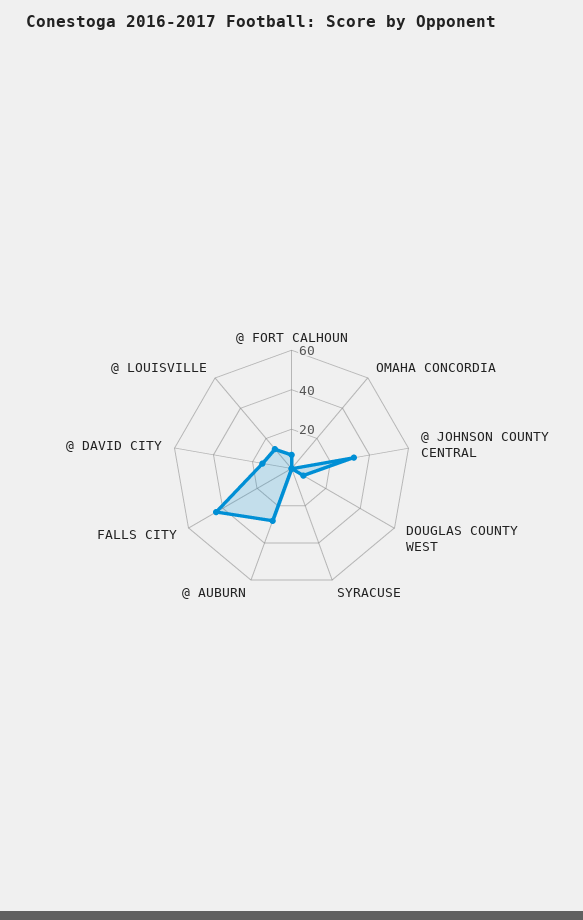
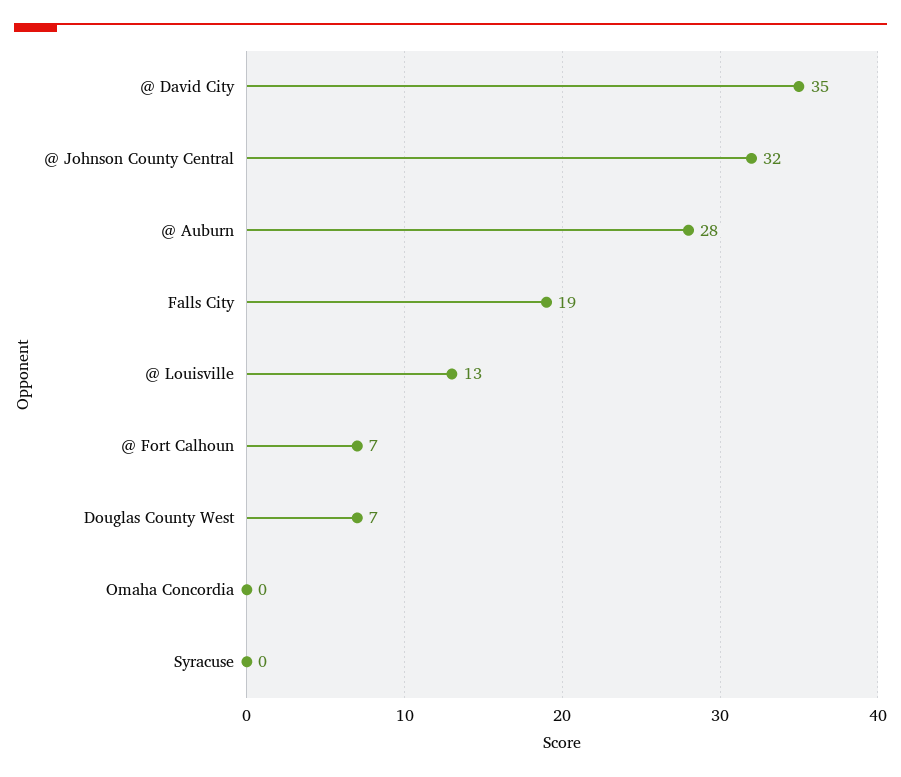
  {
    "@ FORT CALHOUN": 7,
    "OMAHA CONCORDIA": 0,
    "@ JOHNSON COUNTY CENTRAL": 32,
    "DOUGLAS COUNTY WEST": 7,
    "SYRACUSE": 0,
    "@ AUBURN": 28,
-   "FALLS CITY": 45,
+   "FALLS CITY": 19,
-   "@ DAVID CITY": 15,
+   "@ DAVID CITY": 35,
    "@ LOUISVILLE": 13
  }

